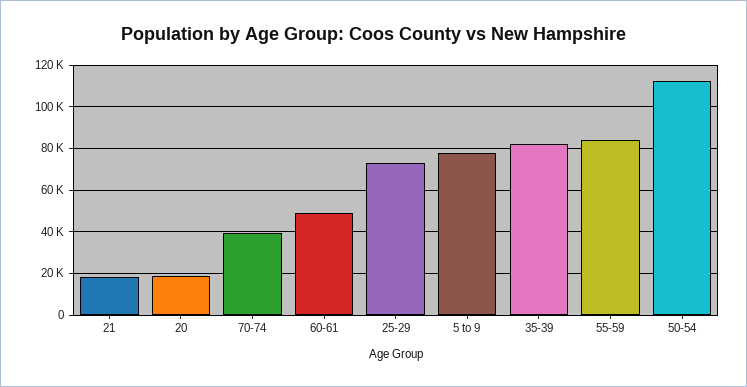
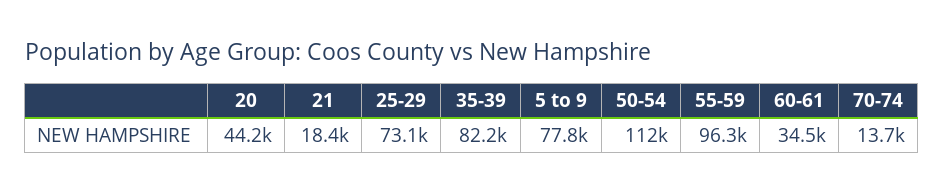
  {
    "21": 18400,
-   "20": 20000,
+   "20": 44200,
-   "70-74": 40000,
+   "70-74": 13700,
-   "60-61": 50000,
+   "60-61": 34500,
    "25-29": 73100,
    "5 to 9": 77800,
    "35-39": 82200,
-   "55-59": 85000,
+   "55-59": 96300,
    "50-54": 112000
  }

